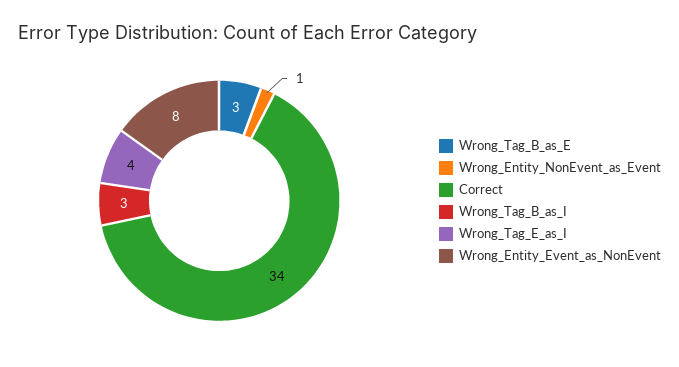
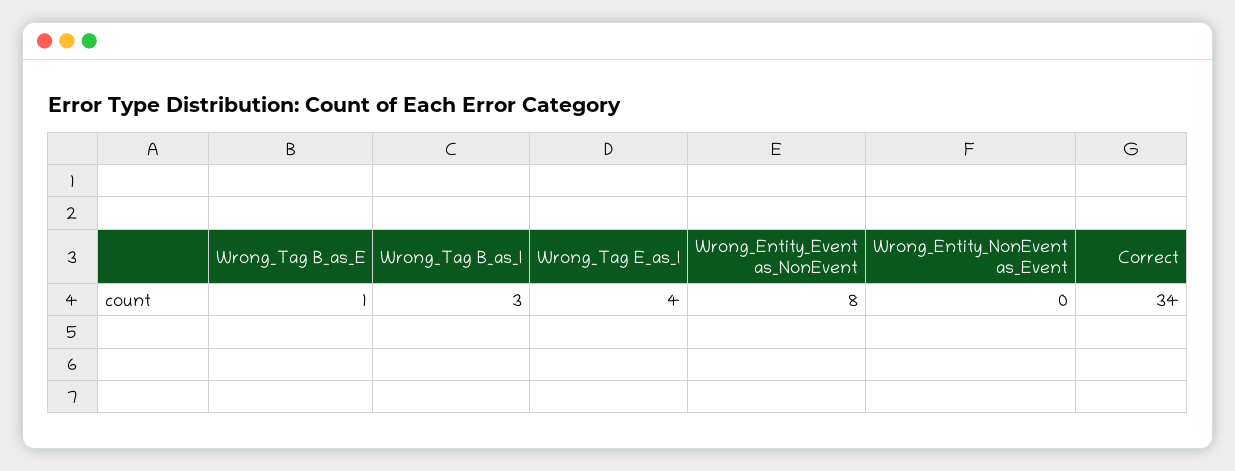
  {
-   "Wrong_Tag_B_as_E": 3,
+   "Wrong_Tag_B_as_E": 1,
-   "Wrong_Entity_NonEvent_as_Event": 1,
+   "Wrong_Entity_NonEvent_as_Event": 0,
    "Correct": 34,
    "Wrong_Tag_B_as_I": 3,
    "Wrong_Tag_E_as_I": 4,
    "Wrong_Entity_Event_as_NonEvent": 8
  }

